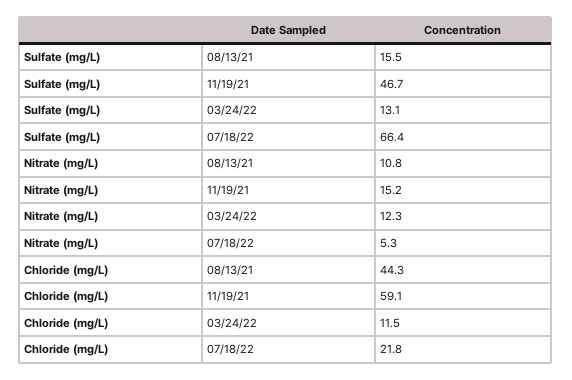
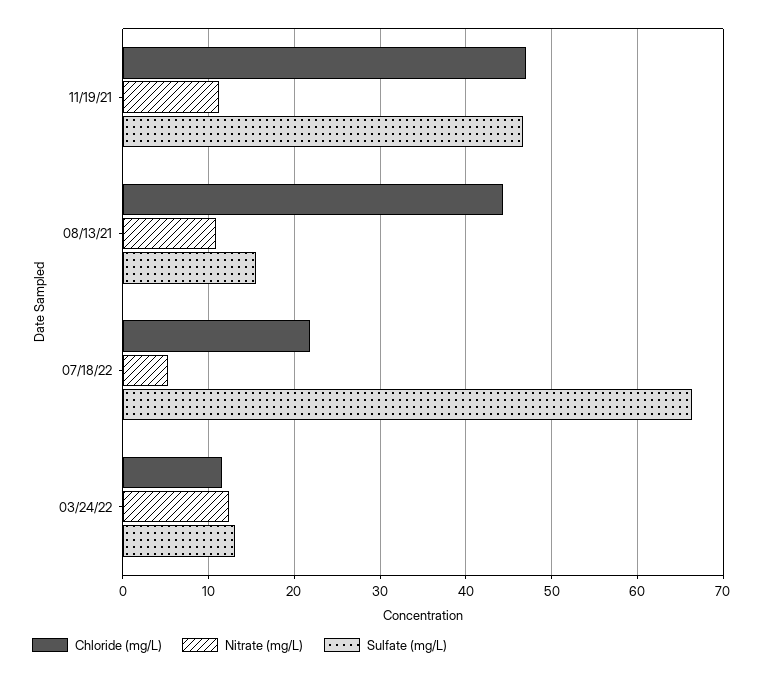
  {
    "Sulfate (mg/L)": {
      "08/13/21": 15.5,
      "11/19/21": 46.7,
      "03/24/22": 13.1,
      "07/18/22": 66.4
    },
    "Nitrate (mg/L)": {
      "08/13/21": 10.8,
-     "11/19/21": 15.2,
+     "11/19/21": 11,
      "03/24/22": 12.3,
      "07/18/22": 5.3
    },
    "Chloride (mg/L)": {
      "08/13/21": 44.3,
-     "11/19/21": 59.1,
+     "11/19/21": 47,
      "03/24/22": 11.5,
      "07/18/22": 21.8
    }
  }

